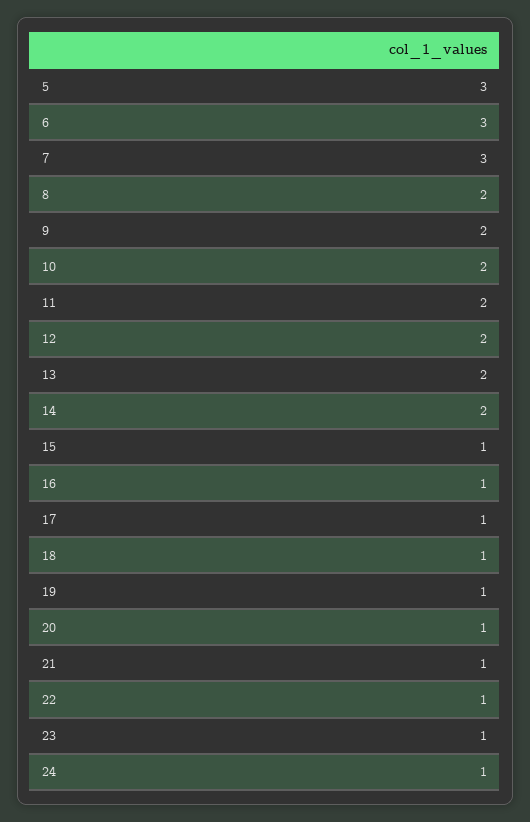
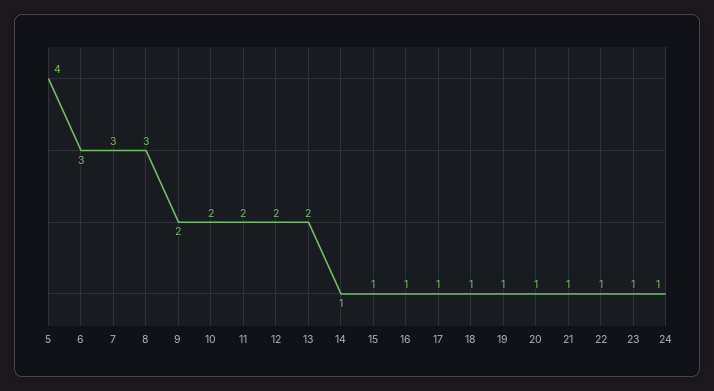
  {
-   "5": 3,
+   "5": 4,
    "6": 3,
    "7": 3,
-   "8": 2,
+   "8": 3,
    "9": 2,
    "10": 2,
    "11": 2,
    "12": 2,
    "13": 2,
-   "14": 2,
+   "14": 1,
    "15": 1,
    "16": 1,
    "17": 1,
    "18": 1,
    "19": 1,
    "20": 1,
    "21": 1,
    "22": 1,
    "23": 1,
    "24": 1
  }

